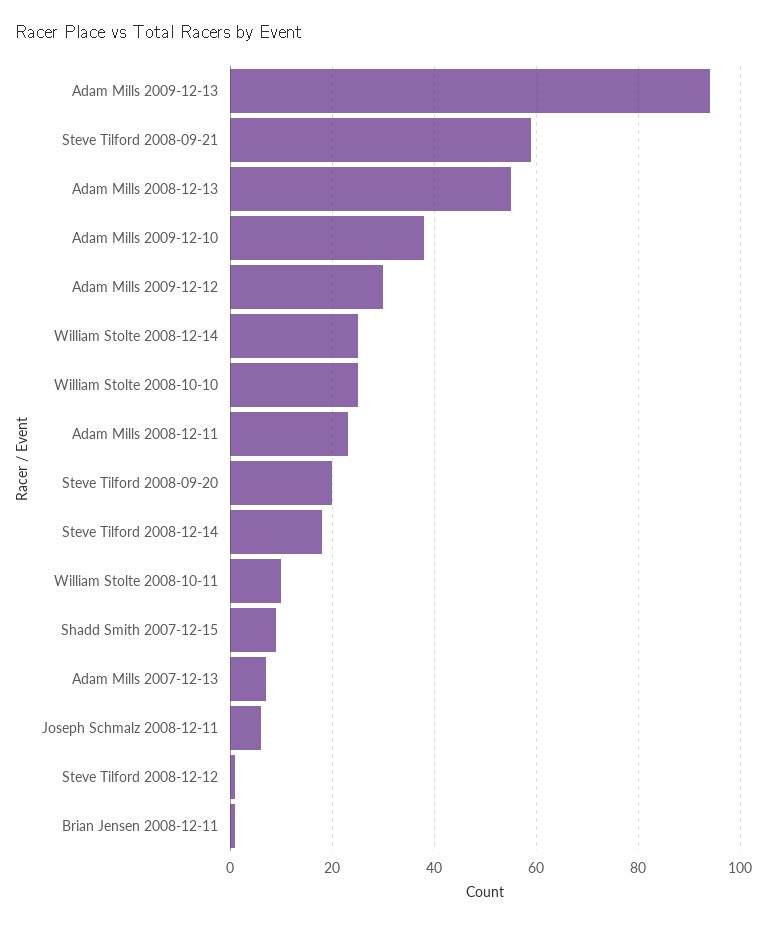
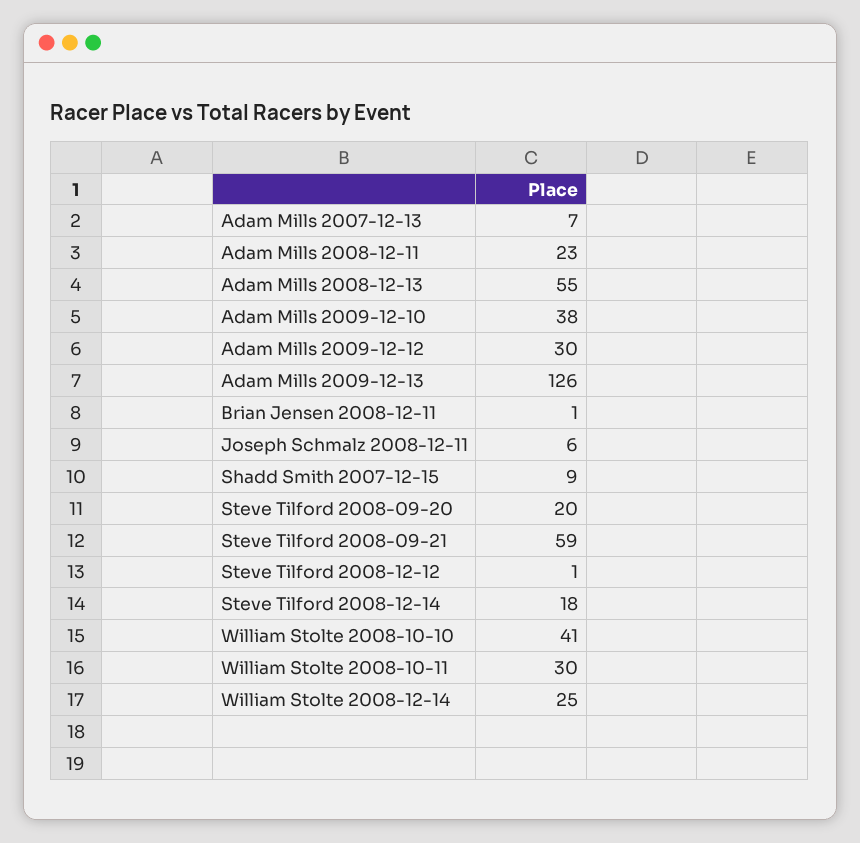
  {
-   "Adam Mills 2009-12-13": 95,
+   "Adam Mills 2009-12-13": 126,
    "Steve Tilford 2008-09-21": 59,
    "Adam Mills 2008-12-13": 55,
    "Adam Mills 2009-12-10": 38,
    "Adam Mills 2009-12-12": 30,
    "William Stolte 2008-12-14": 25,
-   "William Stolte 2008-10-10": 25,
+   "William Stolte 2008-10-10": 41,
    "Adam Mills 2008-12-11": 23,
    "Steve Tilford 2008-09-20": 20,
    "Steve Tilford 2008-12-14": 18,
-   "William Stolte 2008-10-11": 10,
+   "William Stolte 2008-10-11": 30,
    "Shadd Smith 2007-12-15": 9,
    "Adam Mills 2007-12-13": 7,
    "Joseph Schmalz 2008-12-11": 6,
    "Steve Tilford 2008-12-12": 1,
    "Brian Jensen 2008-12-11": 1
  }

